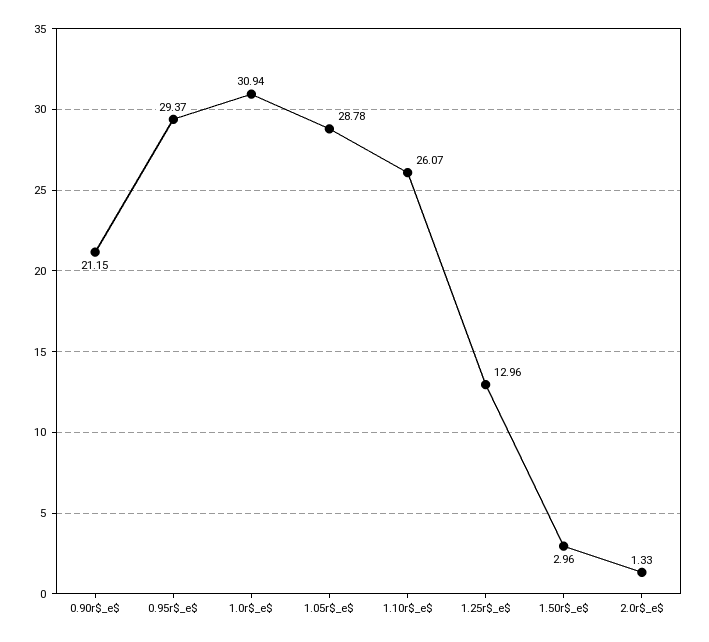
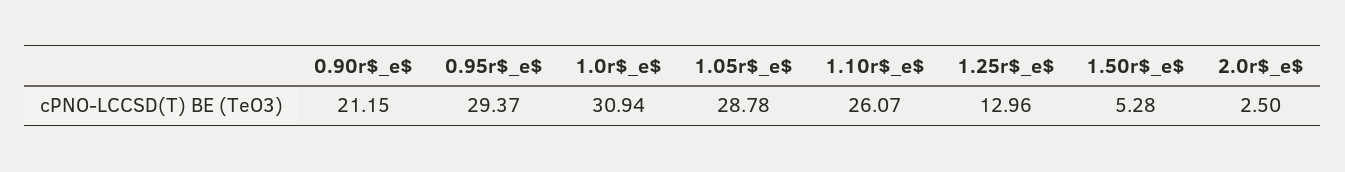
  {
    "0.90r$_e$": 21.15,
    "0.95r$_e$": 29.37,
    "1.0r$_e$": 30.94,
    "1.05r$_e$": 28.78,
    "1.10r$_e$": 26.07,
    "1.25r$_e$": 12.96,
-   "1.50r$_e$": 2.96,
+   "1.50r$_e$": 5.28,
-   "2.0r$_e$": 1.33
+   "2.0r$_e$": 2.5
  }

